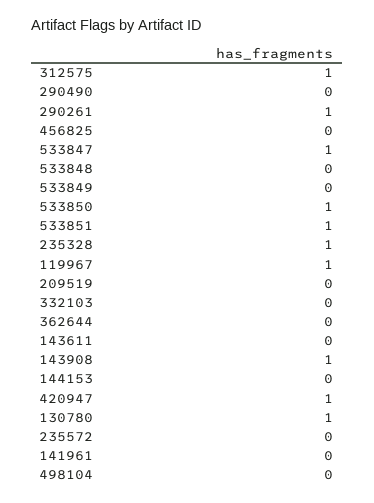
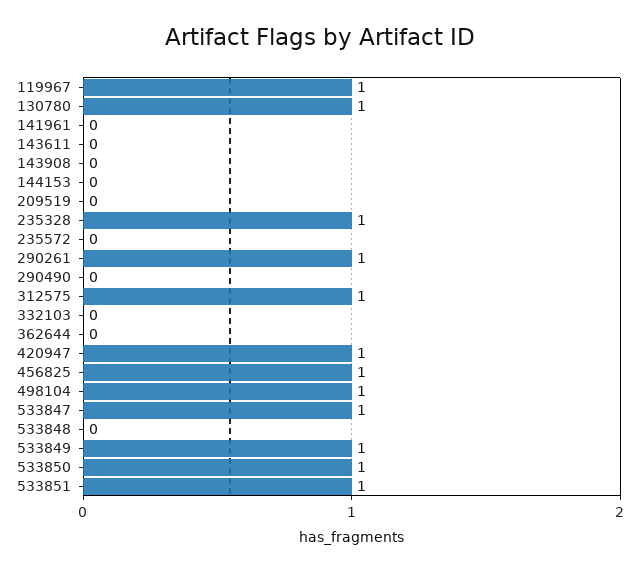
  {
    "312575": 1,
    "290490": 0,
    "290261": 1,
-   "456825": 0,
+   "456825": 1,
    "533847": 1,
    "533848": 0,
-   "533849": 0,
+   "533849": 1,
    "533850": 1,
    "533851": 1,
    "235328": 1,
    "119967": 1,
    "209519": 0,
    "332103": 0,
    "362644": 0,
    "143611": 0,
-   "143908": 1,
+   "143908": 0,
    "144153": 0,
    "420947": 1,
    "130780": 1,
    "235572": 0,
    "141961": 0,
-   "498104": 0
+   "498104": 1
  }

